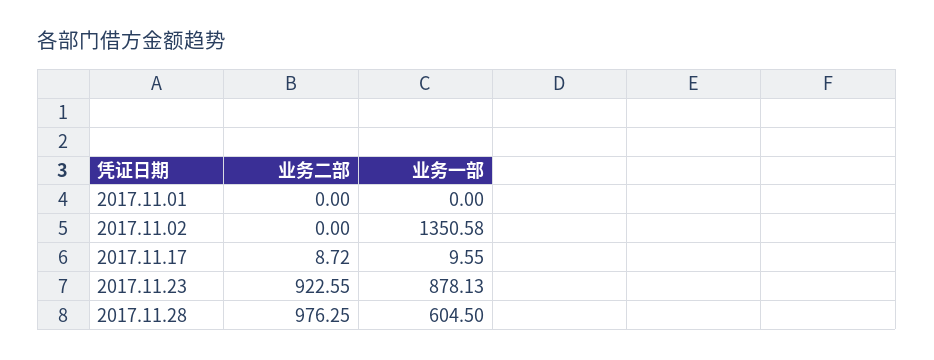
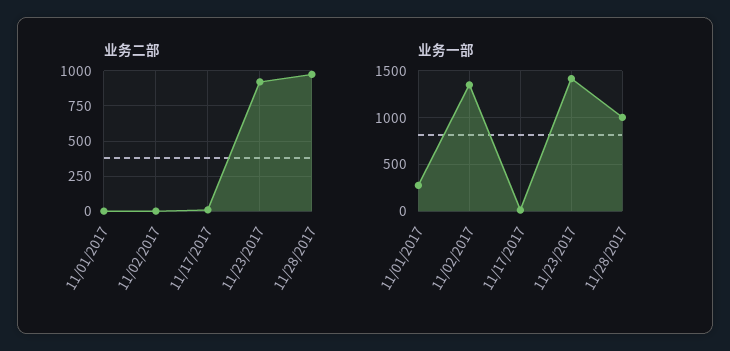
  {
    "业务二部": {
      "2017.11.01": 0,
      "2017.11.02": 0,
      "2017.11.17": 8.72,
      "2017.11.23": 922.55,
      "2017.11.28": 976.25
    },
    "业务一部": {
-     "2017.11.01": 0,
+     "2017.11.01": 300,
      "2017.11.02": 1350.58,
      "2017.11.17": 9.55,
-     "2017.11.23": 878.13,
+     "2017.11.23": 1400,
-     "2017.11.28": 604.5
+     "2017.11.28": 1000
    }
  }

